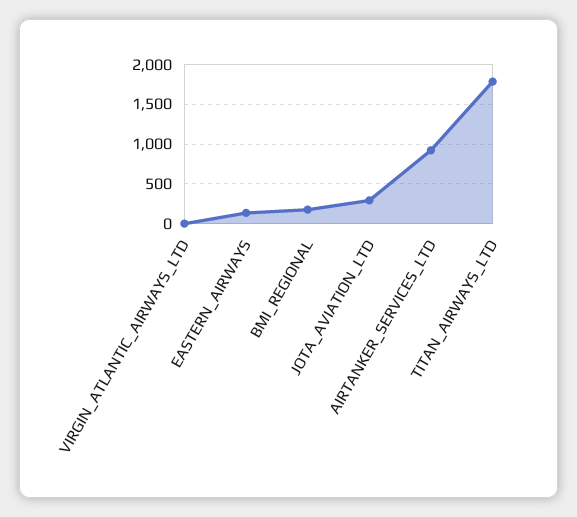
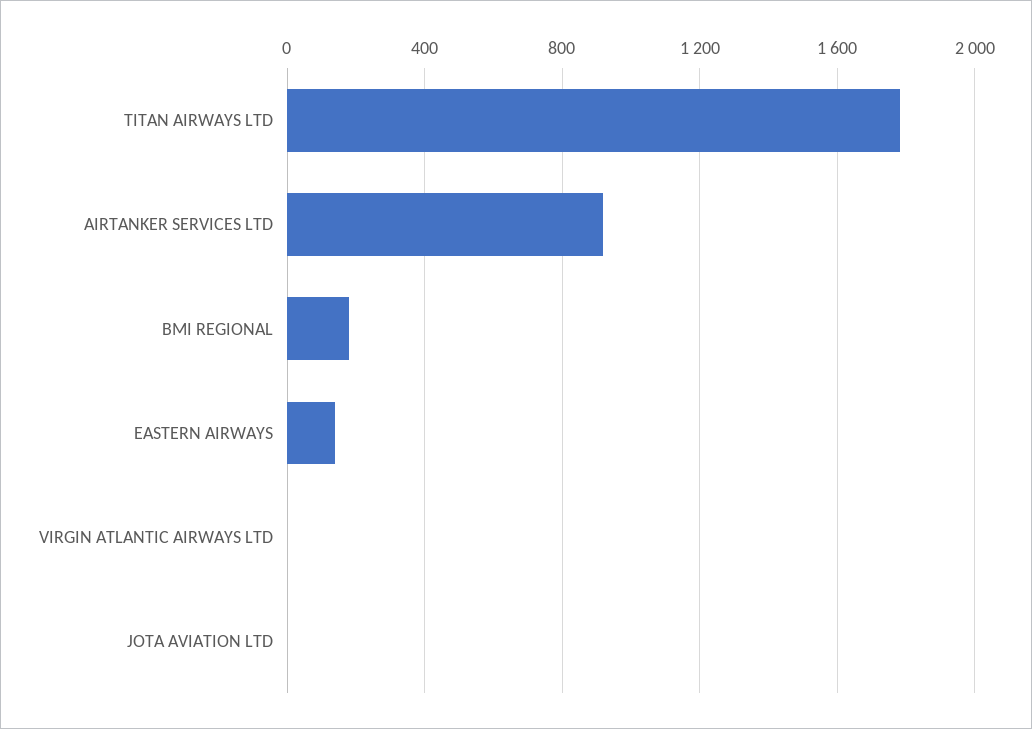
  {
    "VIRGIN_ATLANTIC_AIRWAYS_LTD": 0,
    "EASTERN_AIRWAYS": 150,
    "BMI_REGIONAL": 200,
-   "JOTA_AVIATION_LTD": 300,
+   "JOTA_AVIATION_LTD": 0,
    "AIRTANKER_SERVICES_LTD": 900,
    "TITAN_AIRWAYS_LTD": 1800
  }

